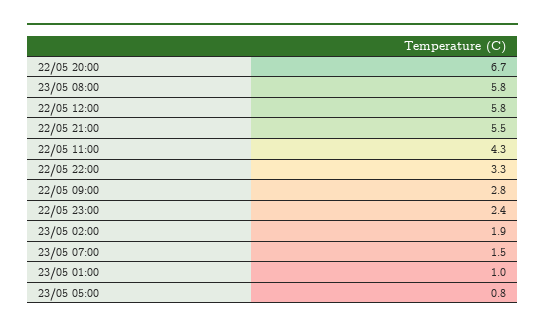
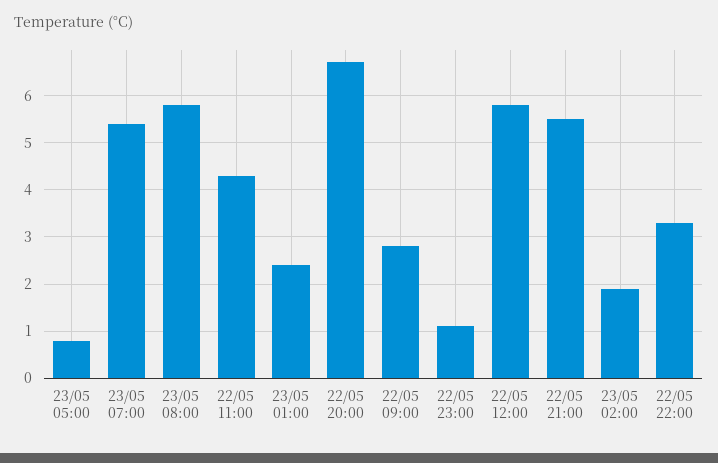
  {
    "22/05 20:00": 6.7,
    "23/05 08:00": 5.8,
    "22/05 12:00": 5.8,
    "22/05 21:00": 5.5,
    "22/05 11:00": 4.3,
    "22/05 22:00": 3.3,
    "22/05 09:00": 2.8,
-   "22/05 23:00": 2.4,
+   "22/05 23:00": 1,
    "23/05 02:00": 1.9,
-   "23/05 07:00": 1.5,
+   "23/05 07:00": 5.5,
-   "23/05 01:00": 1,
+   "23/05 01:00": 2.5,
    "23/05 05:00": 0.8
  }

